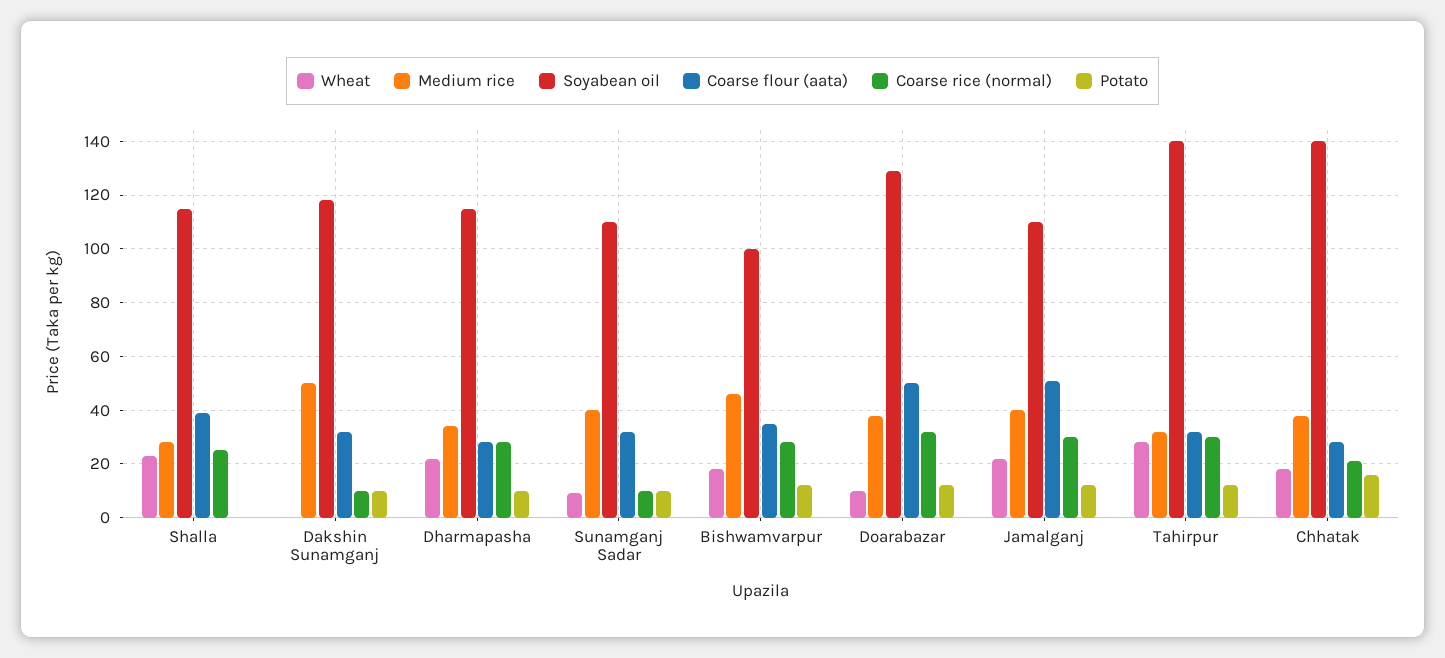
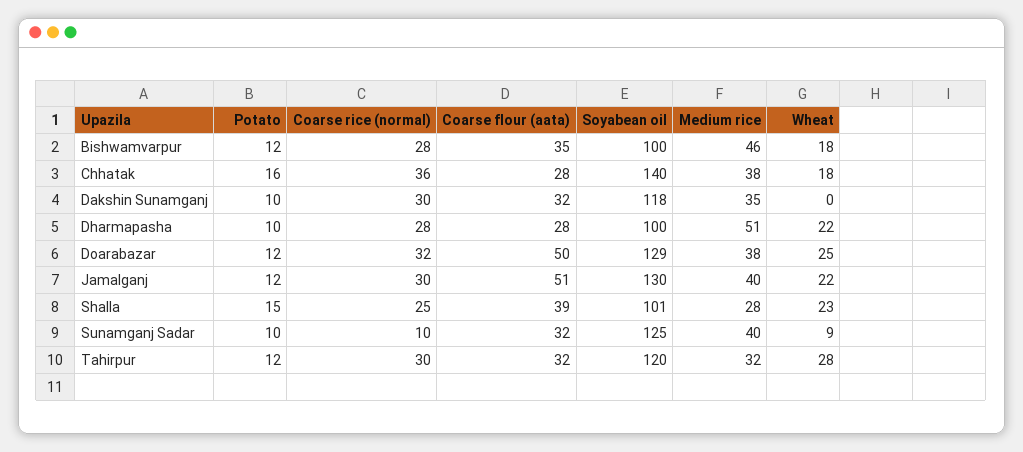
  {
    "Wheat": {
      "Shalla": 23,
      "Dakshin Sunamganj": 0,
      "Dharmapasha": 22,
      "Sunamganj Sadar": 9,
      "Bishwamvarpur": 18,
-     "Doarabazar": 10,
+     "Doarabazar": 25,
      "Jamalganj": 22,
      "Tahirpur": 28,
      "Chhatak": 18
    },
    "Medium rice": {
      "Shalla": 28,
-     "Dakshin Sunamganj": 50,
+     "Dakshin Sunamganj": 35,
-     "Dharmapasha": 35,
+     "Dharmapasha": 51,
      "Sunamganj Sadar": 40,
      "Bishwamvarpur": 46,
      "Doarabazar": 38,
      "Jamalganj": 40,
      "Tahirpur": 32,
      "Chhatak": 38
    },
    "Soyabean oil": {
-     "Shalla": 115,
+     "Shalla": 101,
      "Dakshin Sunamganj": 118,
-     "Dharmapasha": 115,
+     "Dharmapasha": 100,
-     "Sunamganj Sadar": 110,
+     "Sunamganj Sadar": 125,
      "Bishwamvarpur": 100,
      "Doarabazar": 129,
-     "Jamalganj": 110,
+     "Jamalganj": 130,
-     "Tahirpur": 140,
+     "Tahirpur": 120,
      "Chhatak": 140
    },
    "Coarse flour (aata)": {
      "Shalla": 39,
      "Dakshin Sunamganj": 32,
      "Dharmapasha": 28,
      "Sunamganj Sadar": 32,
      "Bishwamvarpur": 35,
      "Doarabazar": 50,
      "Jamalganj": 51,
      "Tahirpur": 32,
      "Chhatak": 28
    },
    "Coarse rice (normal)": {
      "Shalla": 25,
-     "Dakshin Sunamganj": 10,
+     "Dakshin Sunamganj": 30,
      "Dharmapasha": 28,
      "Sunamganj Sadar": 10,
      "Bishwamvarpur": 28,
      "Doarabazar": 32,
      "Jamalganj": 30,
      "Tahirpur": 30,
-     "Chhatak": 20
+     "Chhatak": 36
    },
    "Potato": {
-     "Shalla": 0,
+     "Shalla": 15,
      "Dakshin Sunamganj": 10,
      "Dharmapasha": 10,
      "Sunamganj Sadar": 10,
      "Bishwamvarpur": 12,
      "Doarabazar": 12,
      "Jamalganj": 12,
      "Tahirpur": 12,
      "Chhatak": 16
    }
  }

